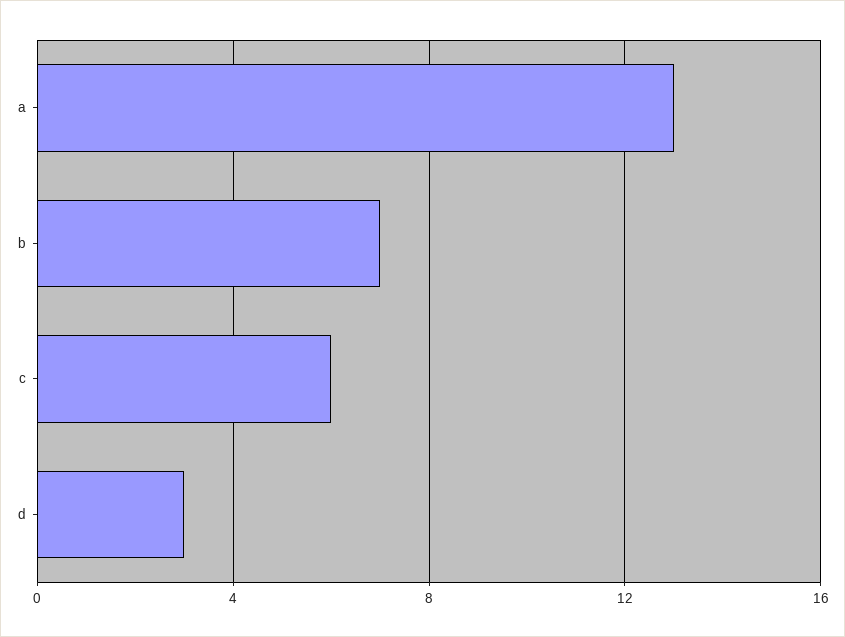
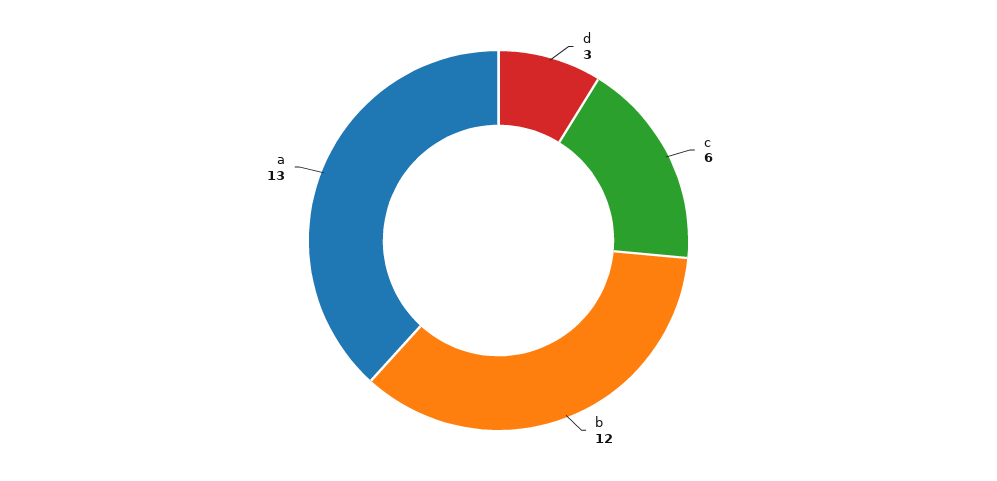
  {
    "a": 13,
-   "b": 7,
+   "b": 12,
    "c": 6,
    "d": 3
  }

